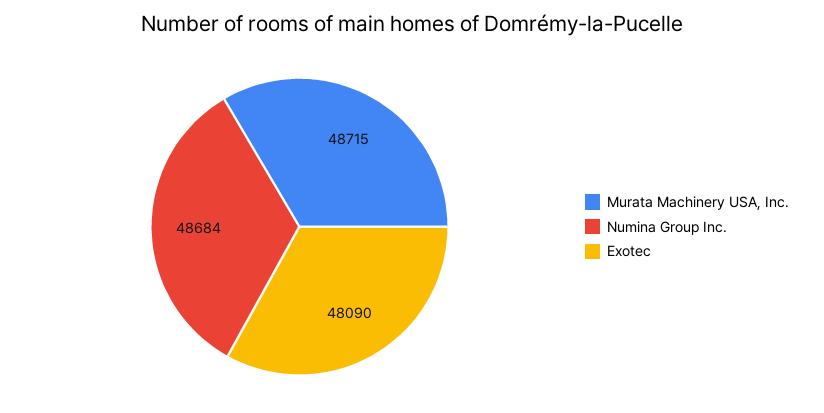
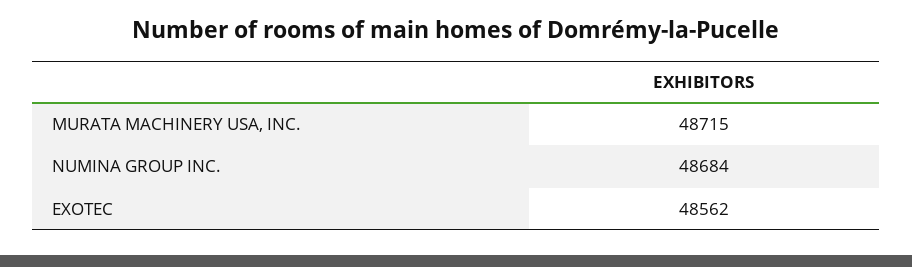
  {
    "Murata Machinery USA, Inc.": 48715,
    "Numina Group Inc.": 48684,
-   "Exotec": 48090
+   "Exotec": 48562
  }

